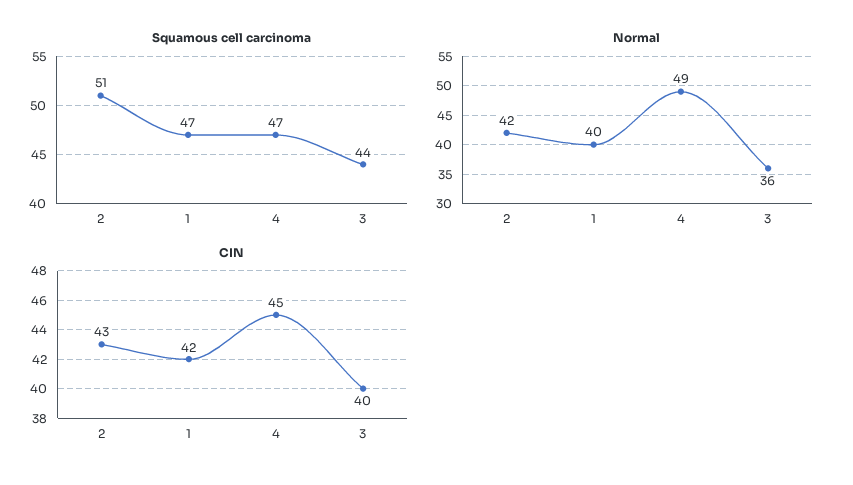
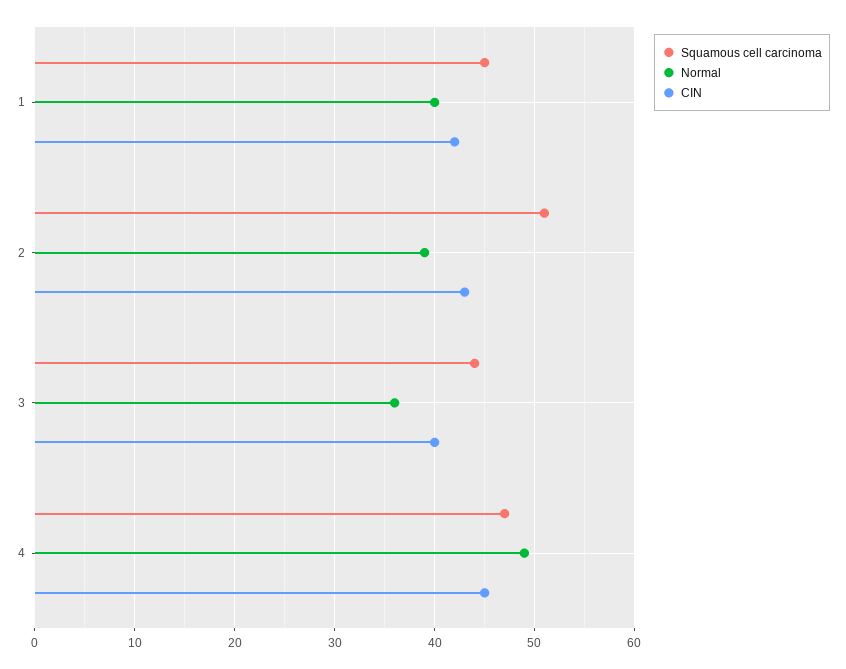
  {
    "Squamous cell carcinoma": {
      "2": 51,
-     "1": 47,
+     "1": 45,
      "4": 47,
      "3": 44
    },
    "Normal": {
-     "2": 42,
+     "2": 39,
      "1": 40,
      "4": 49,
      "3": 36
    },
    "CIN": {
      "2": 43,
      "1": 42,
      "4": 45,
      "3": 40
    }
  }

